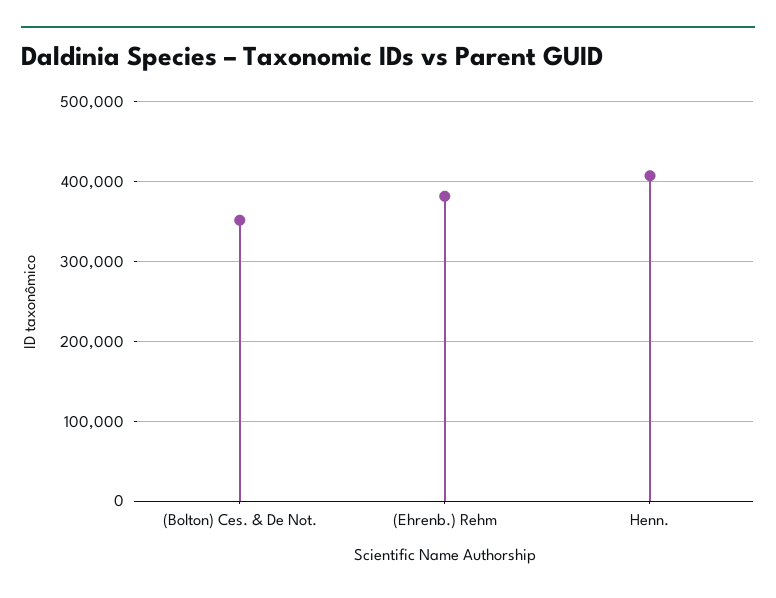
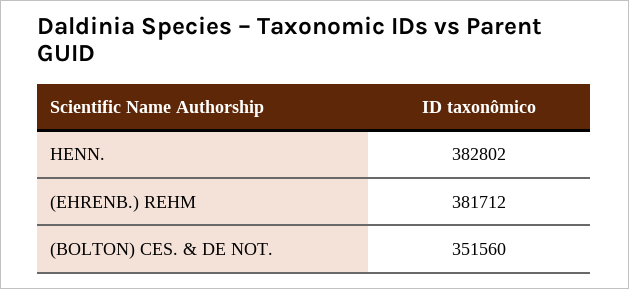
  {
    "(Bolton) Ces. & De Not.": 351560,
    "(Ehrenb.) Rehm": 381712,
-   "Henn.": 410000
+   "Henn.": 382802
  }

